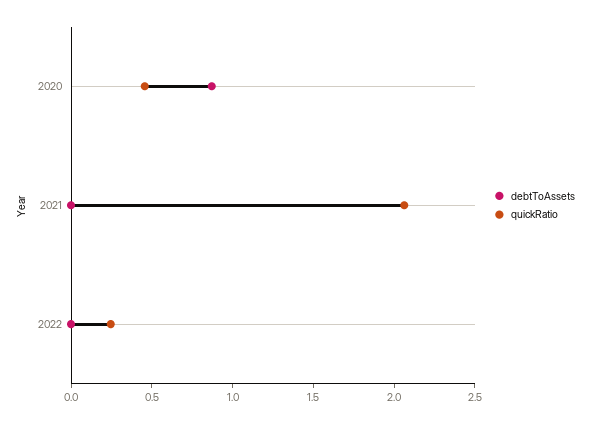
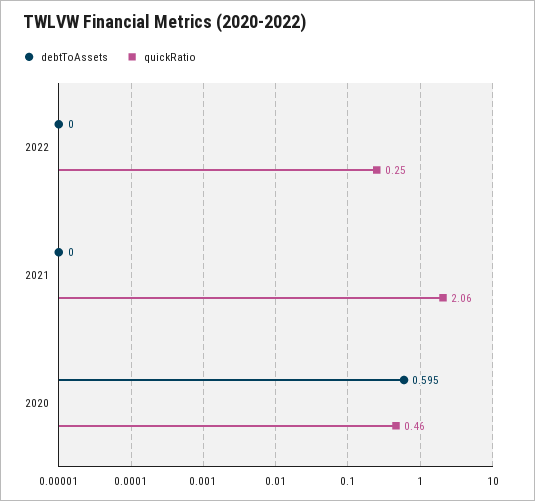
  {
    "debtToAssets": {
-     "2020": 0.9,
+     "2020": 0.595,
      "2021": 0,
      "2022": 0
    },
    "quickRatio": {
      "2020": 0.46,
      "2021": 2.06,
      "2022": 0.25
    }
  }

